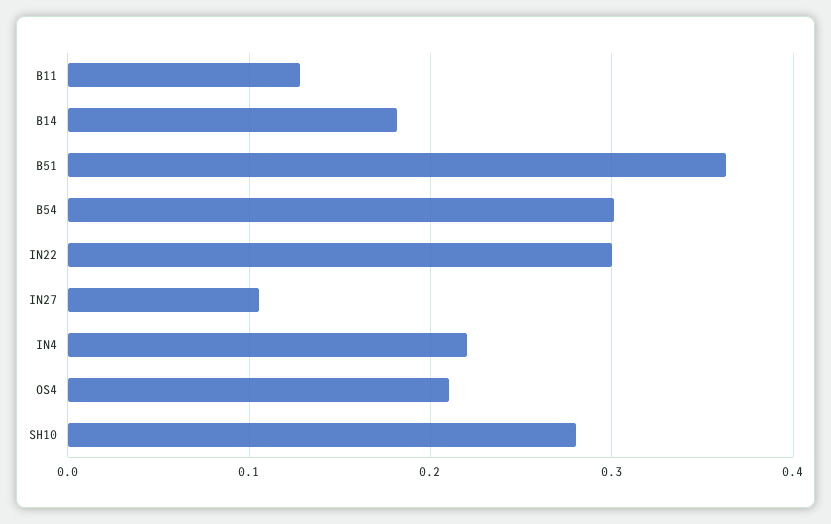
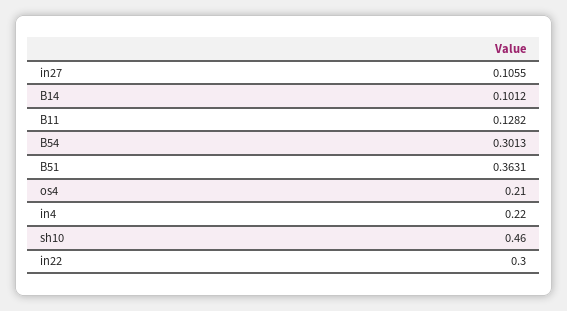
  {
    "B11": 0.1282,
-   "B14": 0.18,
+   "B14": 0.1012,
    "B51": 0.3631,
    "B54": 0.3013,
    "IN22": 0.3,
    "IN27": 0.1055,
    "IN4": 0.22,
    "OS4": 0.21,
-   "SH10": 0.28
+   "SH10": 0.46
  }

